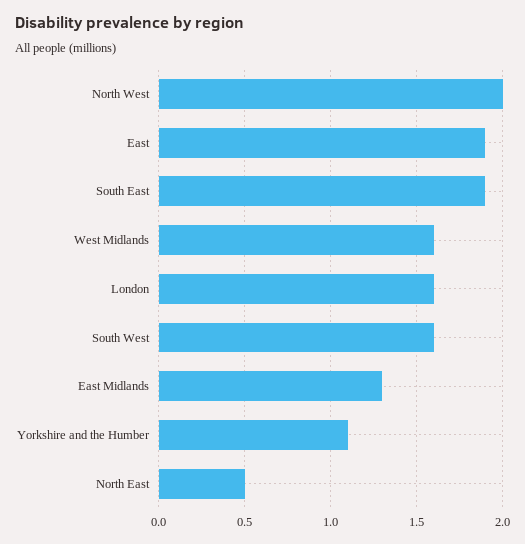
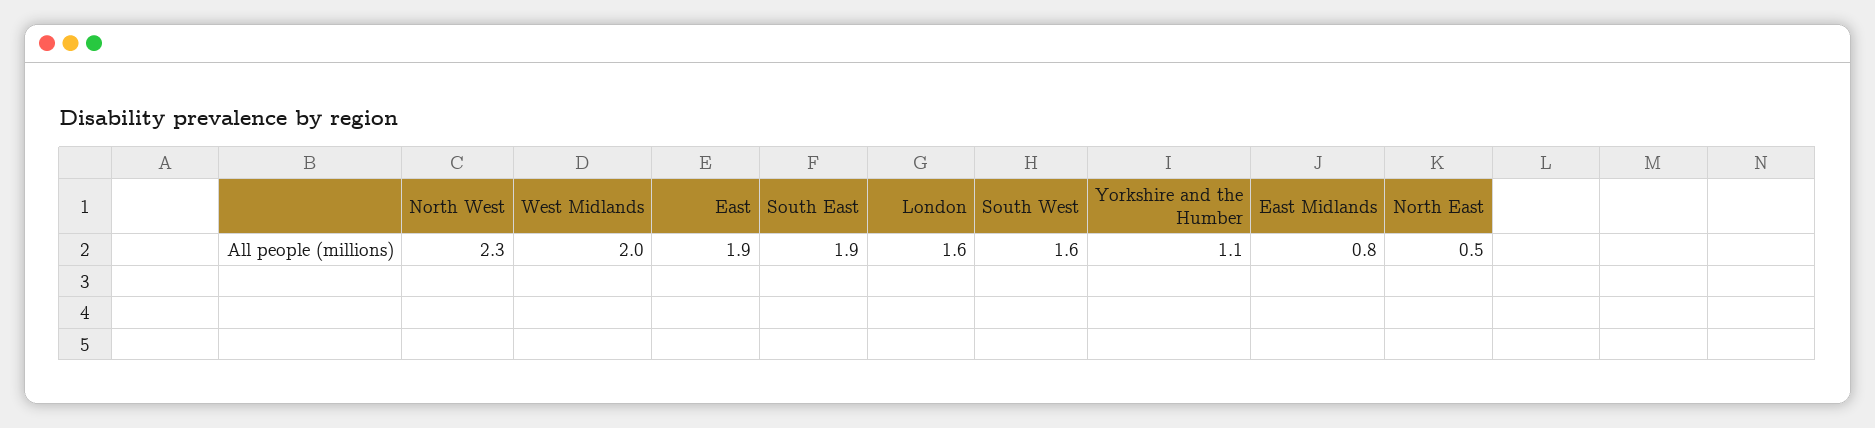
  {
-   "North West": 2,
+   "North West": 2.3,
    "East": 1.9,
    "South East": 1.9,
-   "West Midlands": 1.6,
+   "West Midlands": 2,
    "London": 1.6,
    "South West": 1.6,
-   "East Midlands": 1.3,
+   "East Midlands": 0.8,
    "Yorkshire and the Humber": 1.1,
    "North East": 0.5
  }

